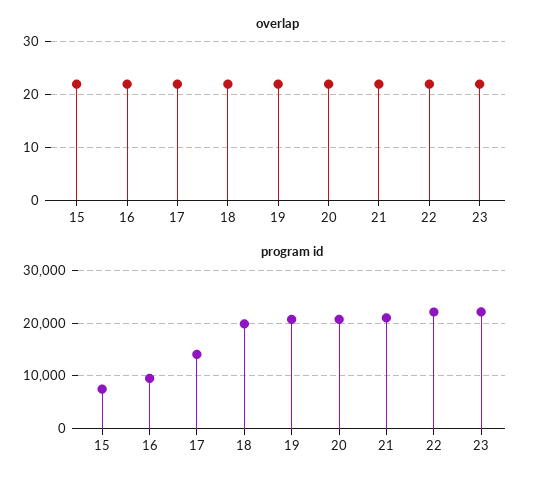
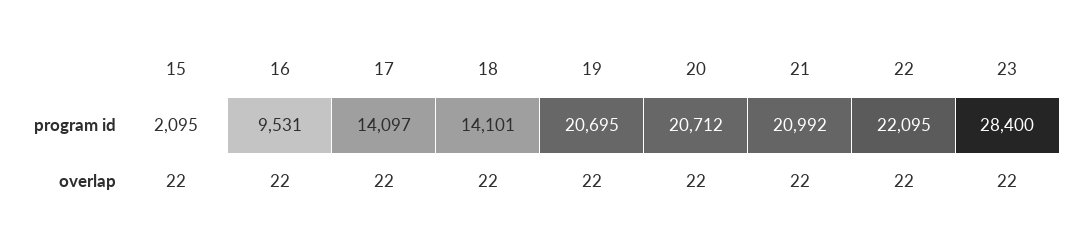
  {
    "overlap": {
      "15": 22,
      "16": 22,
      "17": 22,
      "18": 22,
      "19": 22,
      "20": 22,
      "21": 22,
      "22": 22,
      "23": 22
    },
    "program id": {
-     "15": 8000,
+     "15": 2095,
      "16": 9531,
      "17": 14097,
-     "18": 20000,
+     "18": 14101,
      "19": 20695,
      "20": 20712,
      "21": 20992,
      "22": 22095,
-     "23": 22000
+     "23": 28400
    }
  }

